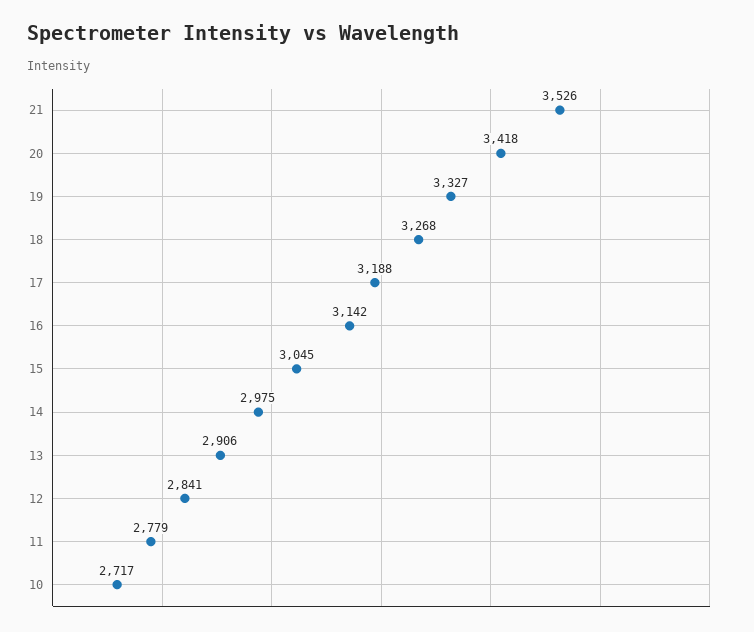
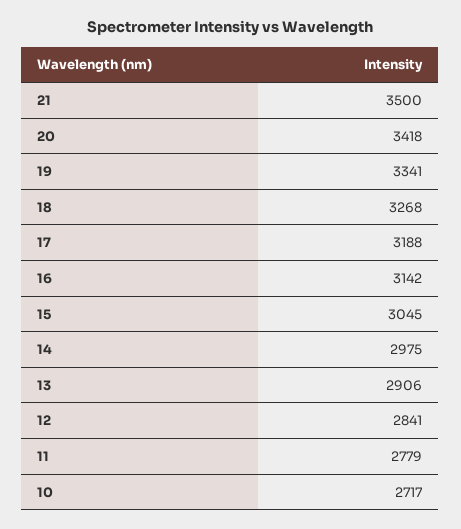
  {
-   "21": 3526,
+   "21": 3500,
    "20": 3418,
-   "19": 3327,
+   "19": 3341,
    "18": 3268,
    "17": 3188,
    "16": 3142,
    "15": 3045,
    "14": 2975,
    "13": 2906,
    "12": 2841,
    "11": 2779,
    "10": 2717
  }

